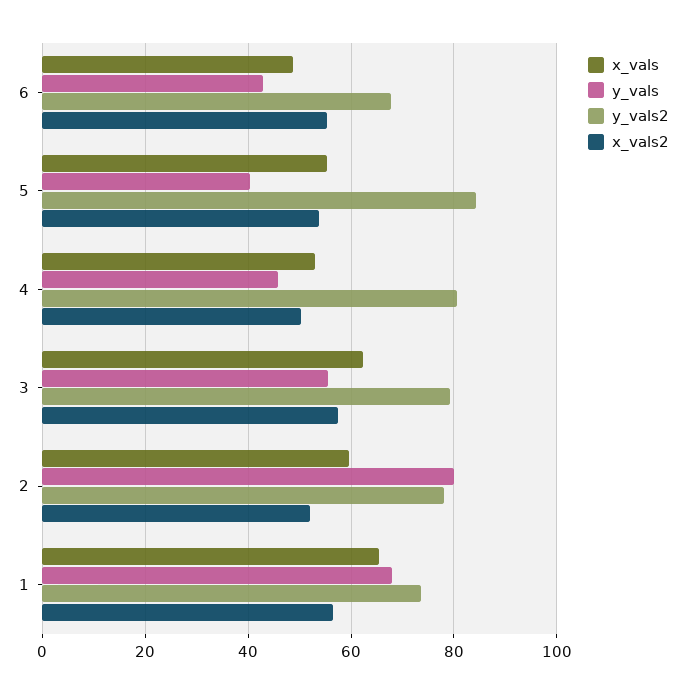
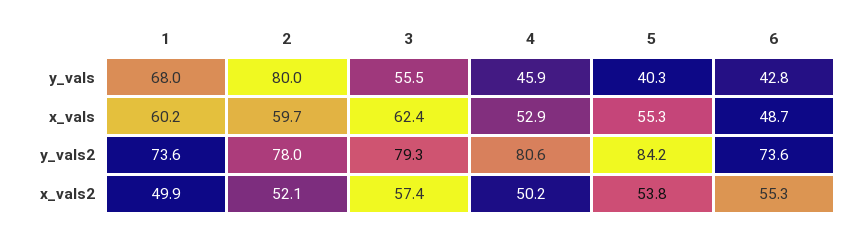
  {
    "x_vals": {
      "6": 48.7,
      "5": 55.3,
      "4": 52.9,
      "3": 62.4,
      "2": 59.7,
-     "1": 66
+     "1": 60.2
    },
    "y_vals": {
      "6": 42.8,
      "5": 40.3,
      "4": 45.9,
      "3": 55.5,
      "2": 80,
      "1": 68
    },
    "y_vals2": {
-     "6": 68,
+     "6": 73.6,
      "5": 84.2,
      "4": 80.6,
      "3": 79.3,
      "2": 78,
      "1": 73.6
    },
    "x_vals2": {
      "6": 55.3,
      "5": 53.8,
      "4": 50.2,
      "3": 57.4,
      "2": 52.1,
-     "1": 56
+     "1": 49.9
    }
  }

